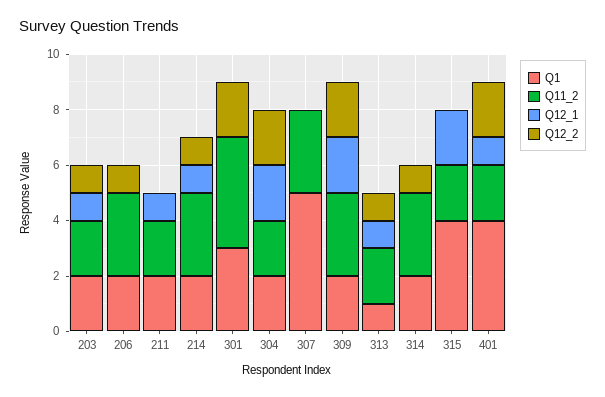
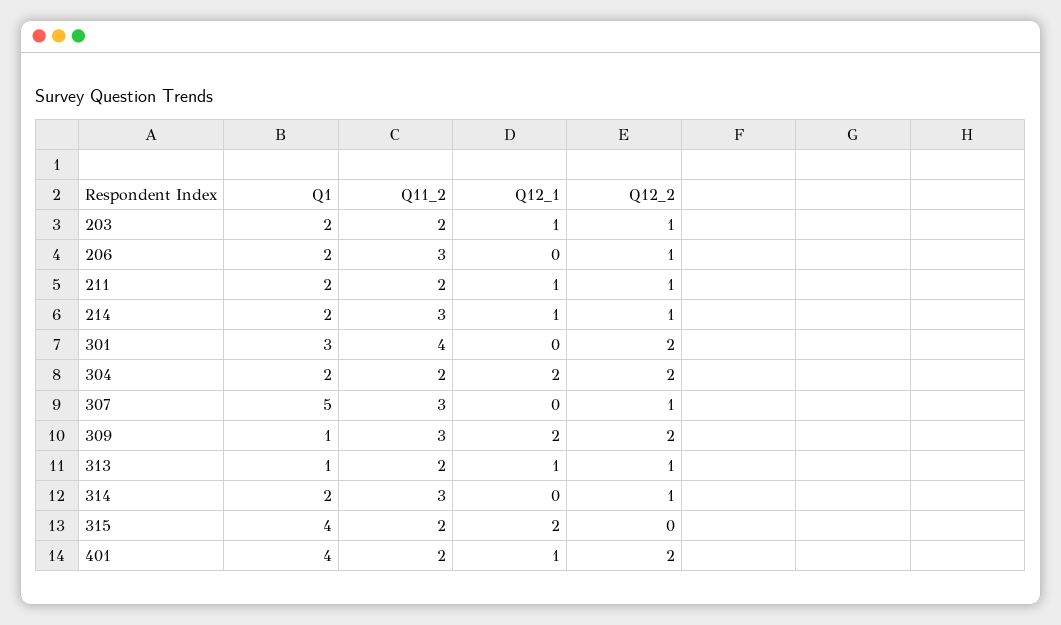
  {
    "Q1": {
      "203": 2,
      "206": 2,
      "211": 2,
      "214": 2,
      "301": 3,
      "304": 2,
      "307": 5,
-     "309": 2,
+     "309": 1,
      "313": 1,
      "314": 2,
      "315": 4,
      "401": 4
    },
    "Q11_2": {
      "203": 2,
      "206": 3,
      "211": 2,
      "214": 3,
      "301": 4,
      "304": 2,
      "307": 3,
      "309": 3,
      "313": 2,
      "314": 3,
      "315": 2,
      "401": 2
    },
    "Q12_1": {
      "203": 1,
      "206": 0,
      "211": 1,
      "214": 1,
      "301": 0,
      "304": 2,
      "307": 0,
      "309": 2,
      "313": 1,
      "314": 0,
      "315": 2,
      "401": 1
    },
    "Q12_2": {
      "203": 1,
      "206": 1,
-     "211": 0,
+     "211": 1,
      "214": 1,
      "301": 2,
      "304": 2,
-     "307": 0,
+     "307": 1,
      "309": 2,
      "313": 1,
      "314": 1,
      "315": 0,
      "401": 2
    }
  }

